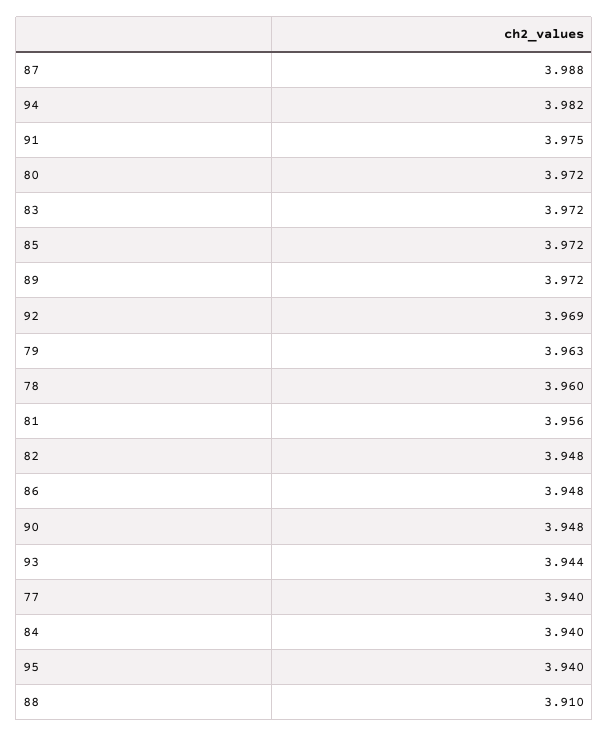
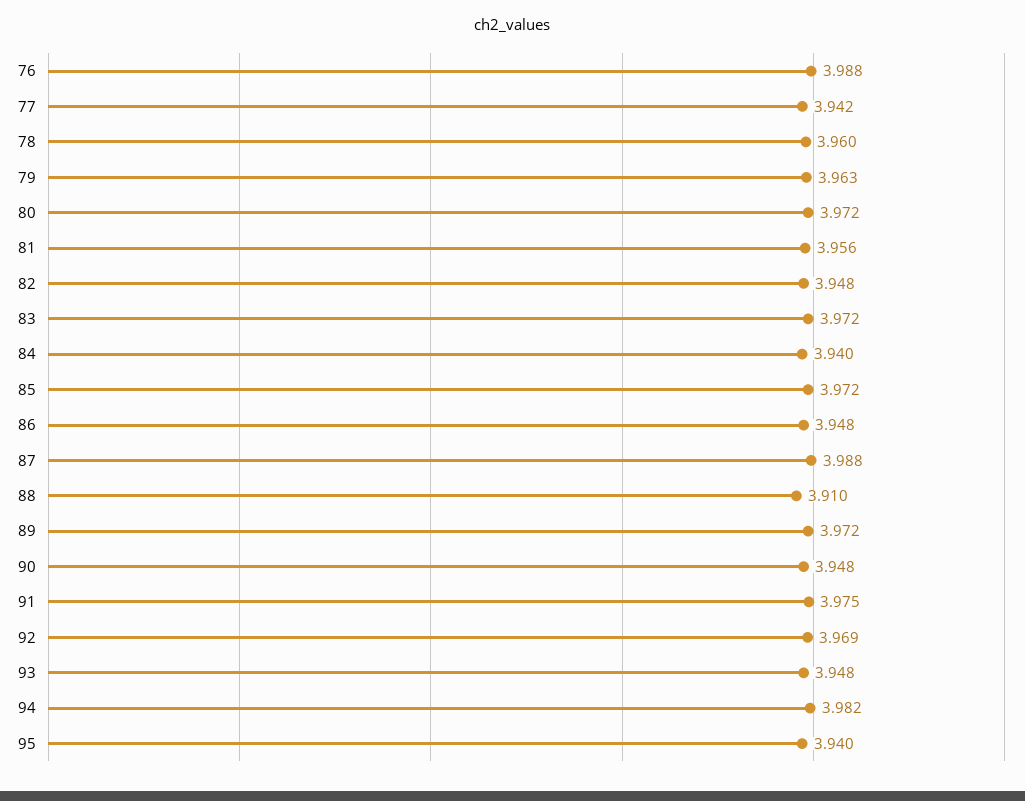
  {
    "87": 3.988,
    "94": 3.982,
    "91": 3.975,
    "80": 3.972,
    "83": 3.972,
    "85": 3.972,
    "89": 3.972,
    "92": 3.969,
    "79": 3.963,
    "78": 3.96,
    "81": 3.956,
    "82": 3.948,
    "86": 3.948,
    "90": 3.948,
-   "93": 3.944,
+   "93": 3.948,
-   "77": 3.94,
+   "77": 3.942,
    "84": 3.94,
    "95": 3.94,
-   "88": 3.91
+   "88": 3.91,
+   "76": 3.988
  }

